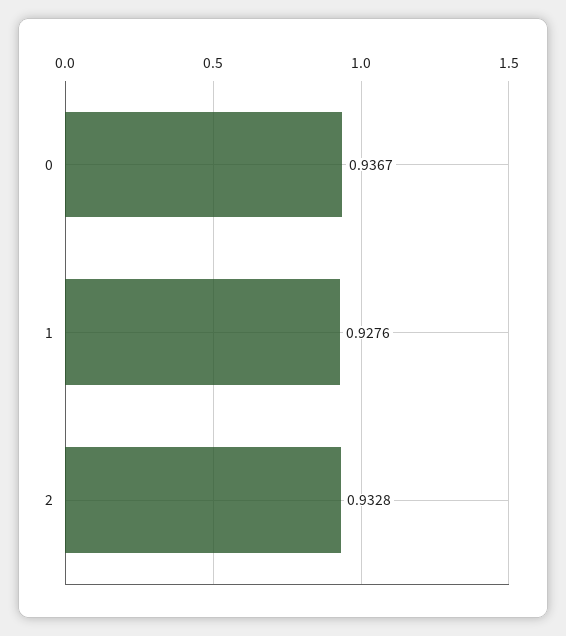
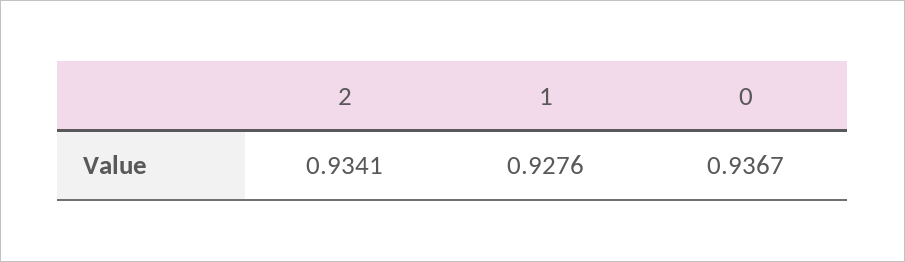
  {
    "0": 0.9367,
    "1": 0.9276,
-   "2": 0.9328
+   "2": 0.9341
  }

